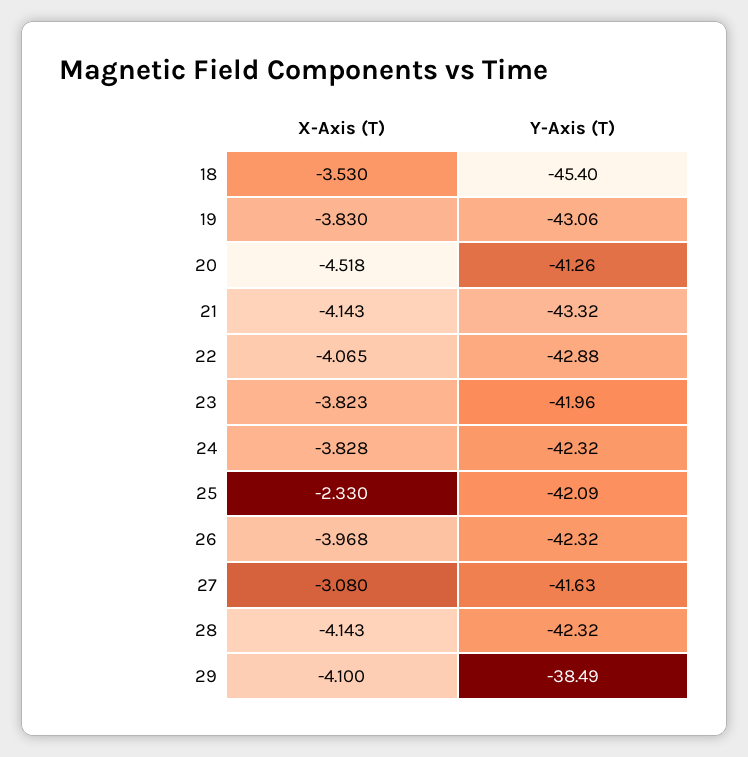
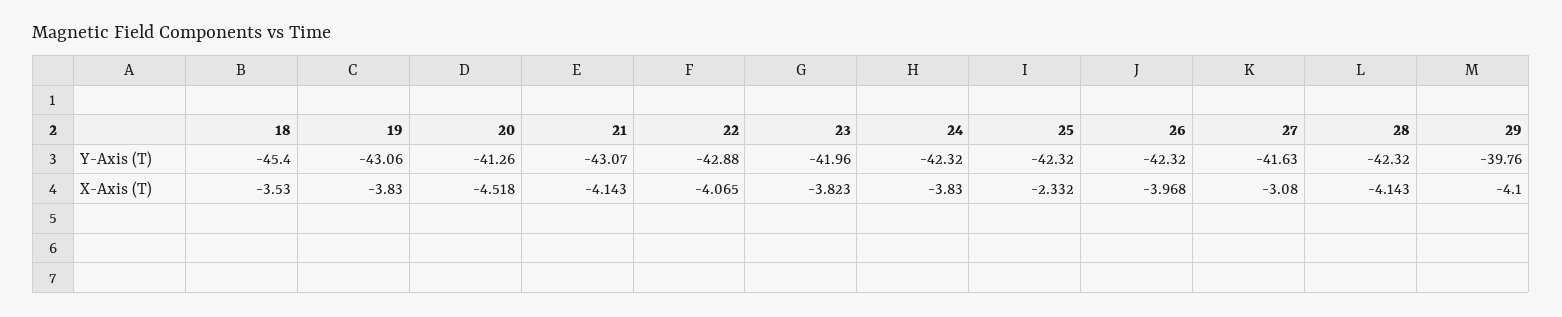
  {
    "X-Axis (T)": {
      "18": -3.53,
      "19": -3.83,
      "20": -4.518,
      "21": -4.143,
      "22": -4.065,
      "23": -3.823,
-     "24": -3.828,
+     "24": -3.83,
-     "25": -2.33,
+     "25": -2.332,
      "26": -3.968,
      "27": -3.08,
      "28": -4.143,
      "29": -4.1
    },
    "Y-Axis (T)": {
      "18": -45.4,
      "19": -43.06,
      "20": -41.26,
-     "21": -43.32,
+     "21": -43.07,
      "22": -42.88,
      "23": -41.96,
      "24": -42.32,
-     "25": -42.09,
+     "25": -42.32,
      "26": -42.32,
      "27": -41.63,
      "28": -42.32,
-     "29": -38.49
+     "29": -39.76
    }
  }

